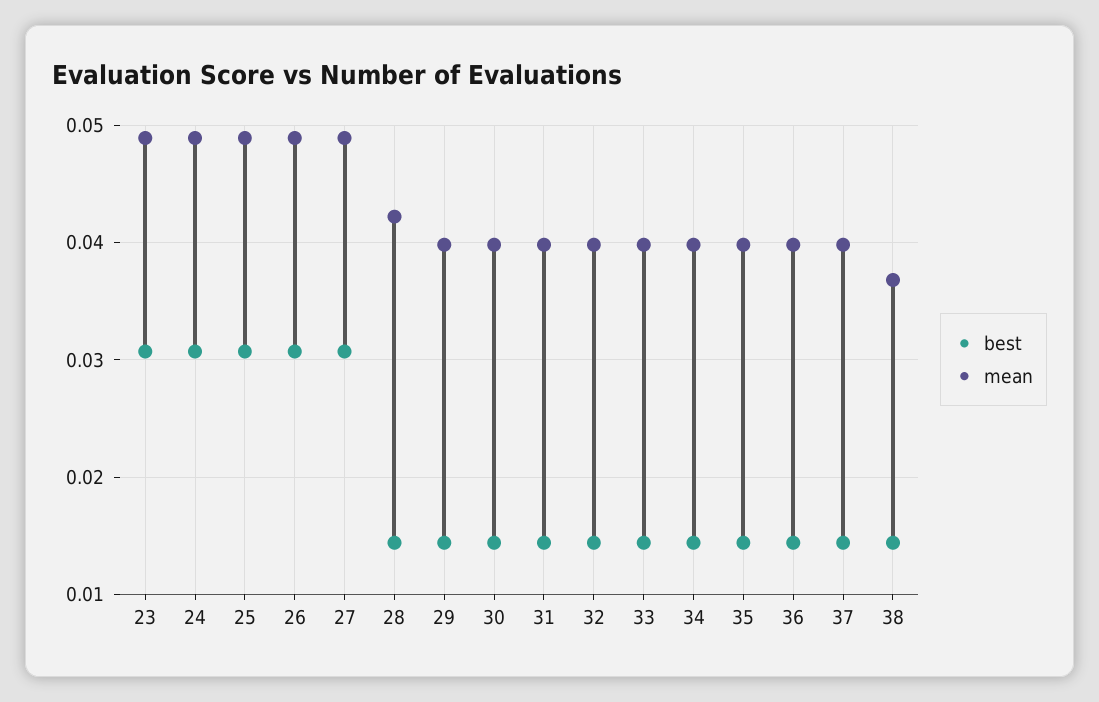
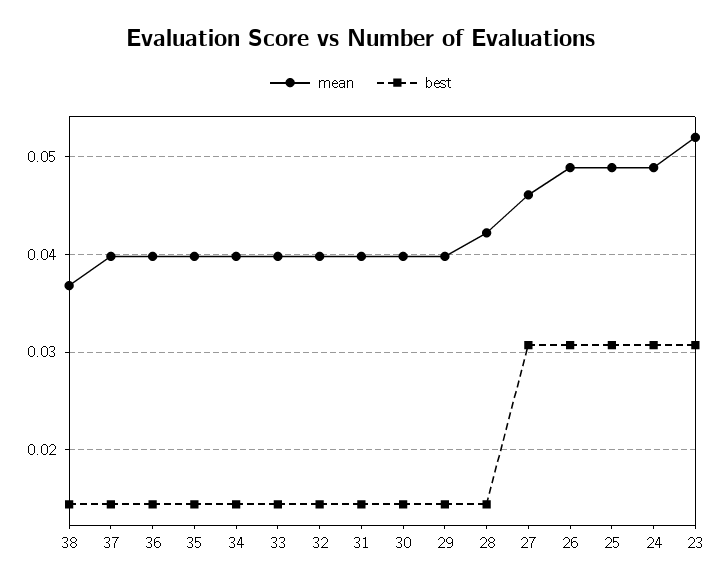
  {
    "best": {
      "23": 0.031,
      "24": 0.031,
      "25": 0.031,
      "26": 0.031,
      "27": 0.031,
      "28": 0.014,
      "29": 0.014,
      "30": 0.014,
      "31": 0.014,
      "32": 0.014,
      "33": 0.014,
      "34": 0.014,
      "35": 0.014,
      "36": 0.014,
      "37": 0.014,
      "38": 0.014
    },
    "mean": {
-     "23": 0.049,
+     "23": 0.052,
      "24": 0.049,
      "25": 0.049,
      "26": 0.049,
-     "27": 0.049,
+     "27": 0.046,
      "28": 0.042,
      "29": 0.04,
      "30": 0.04,
      "31": 0.04,
      "32": 0.04,
      "33": 0.04,
      "34": 0.04,
      "35": 0.04,
      "36": 0.04,
      "37": 0.04,
      "38": 0.037
    }
  }

